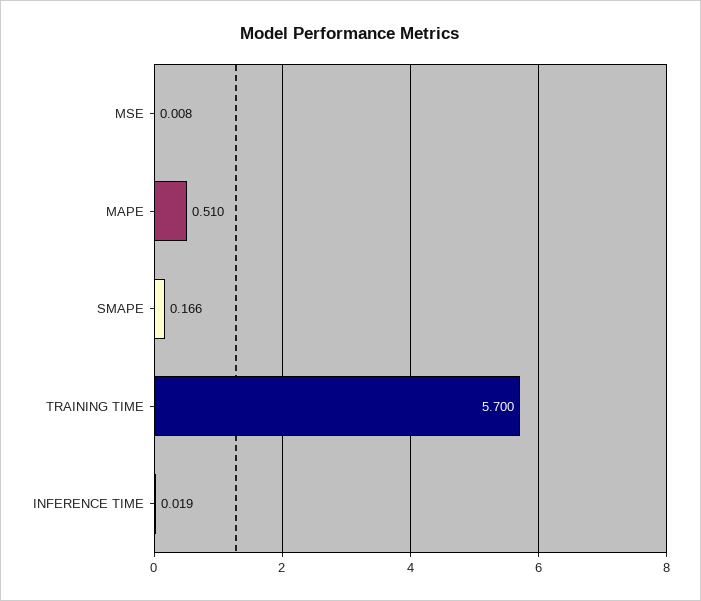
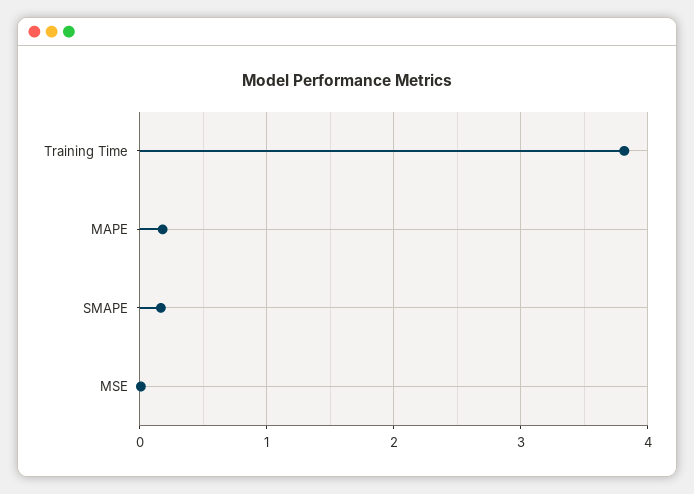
  {
    "MSE": 0.008,
-   "MAPE": 0.51,
+   "MAPE": 0.2,
    "SMAPE": 0.166,
-   "TRAINING TIME": 5.7,
+   "TRAINING TIME": 3.8
-   "INFERENCE TIME": 0.019
  }

